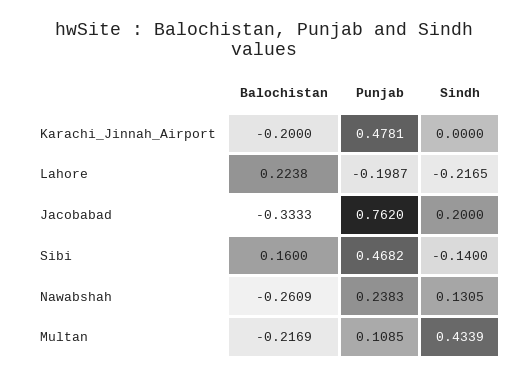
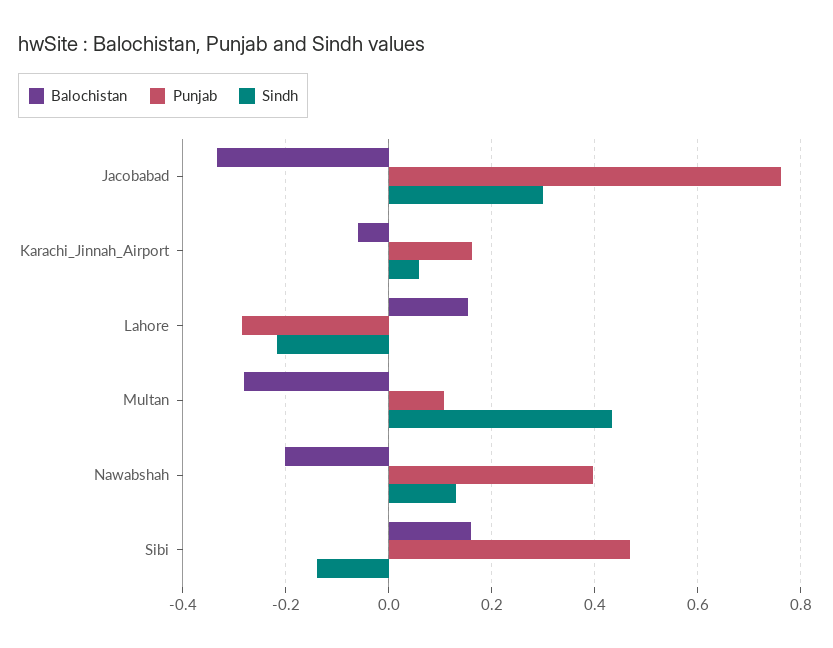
  {
    "Balochistan": {
-     "Karachi_Jinnah_Airport": -0.2,
+     "Karachi_Jinnah_Airport": -0.06,
-     "Lahore": 0.2238,
+     "Lahore": 0.16,
      "Jacobabad": -0.3333,
      "Sibi": 0.16,
-     "Nawabshah": -0.2609,
+     "Nawabshah": -0.2,
-     "Multan": -0.2169
+     "Multan": -0.28
    },
    "Punjab": {
-     "Karachi_Jinnah_Airport": 0.4781,
+     "Karachi_Jinnah_Airport": 0.16,
-     "Lahore": -0.1987,
+     "Lahore": -0.28,
      "Jacobabad": 0.762,
      "Sibi": 0.4682,
-     "Nawabshah": 0.2383,
+     "Nawabshah": 0.4,
      "Multan": 0.1085
    },
    "Sindh": {
-     "Karachi_Jinnah_Airport": 0,
+     "Karachi_Jinnah_Airport": 0.06,
      "Lahore": -0.2165,
-     "Jacobabad": 0.2,
+     "Jacobabad": 0.3,
      "Sibi": -0.14,
      "Nawabshah": 0.1305,
      "Multan": 0.4339
    }
  }

